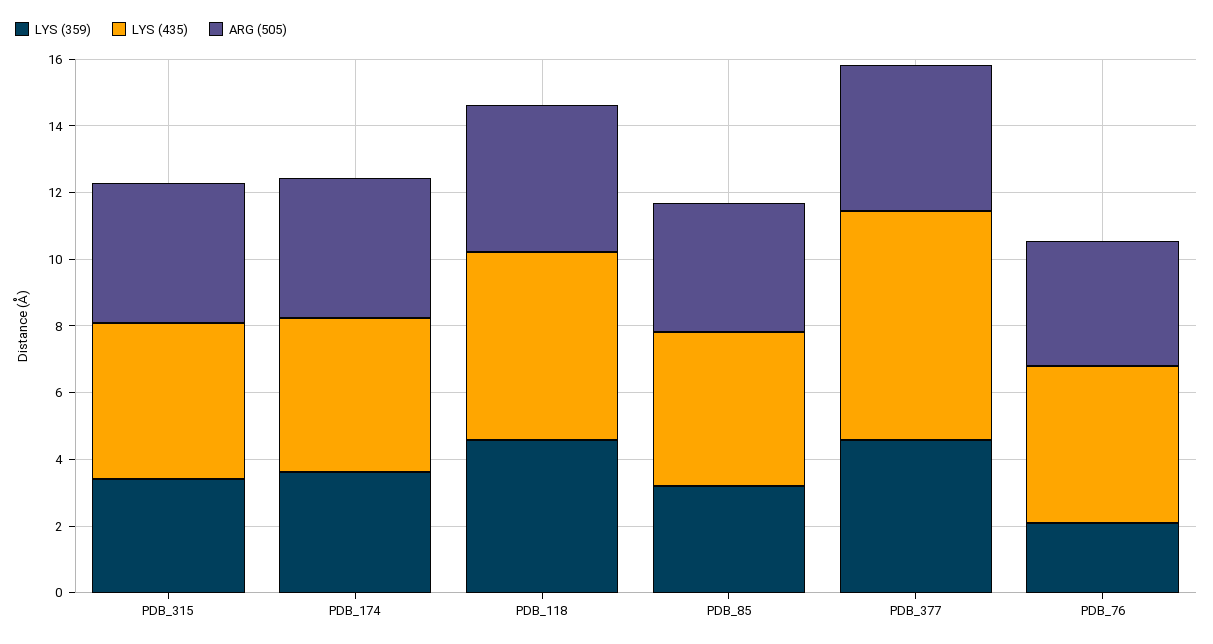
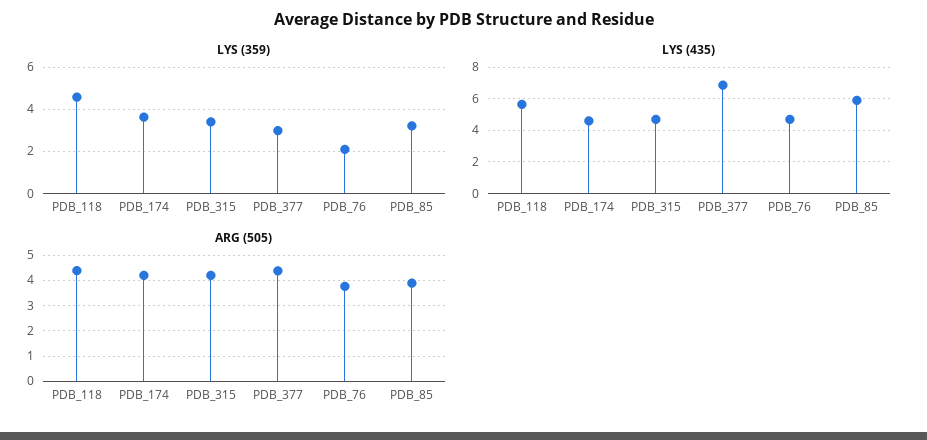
  {
    "LYS (359)": {
      "PDB_315": 3.5,
      "PDB_174": 3.5,
      "PDB_118": 4.5,
      "PDB_85": 3,
-     "PDB_377": 4.5,
+     "PDB_377": 3,
      "PDB_76": 2
    },
    "LYS (435)": {
      "PDB_315": 4.5,
      "PDB_174": 4.5,
      "PDB_118": 5.5,
-     "PDB_85": 4.5,
+     "PDB_85": 6,
      "PDB_377": 7,
      "PDB_76": 4.5
    },
    "ARG (505)": {
      "PDB_315": 4.25,
      "PDB_174": 4.25,
      "PDB_118": 4.5,
      "PDB_85": 4,
      "PDB_377": 4.5,
      "PDB_76": 3.75
    }
  }

